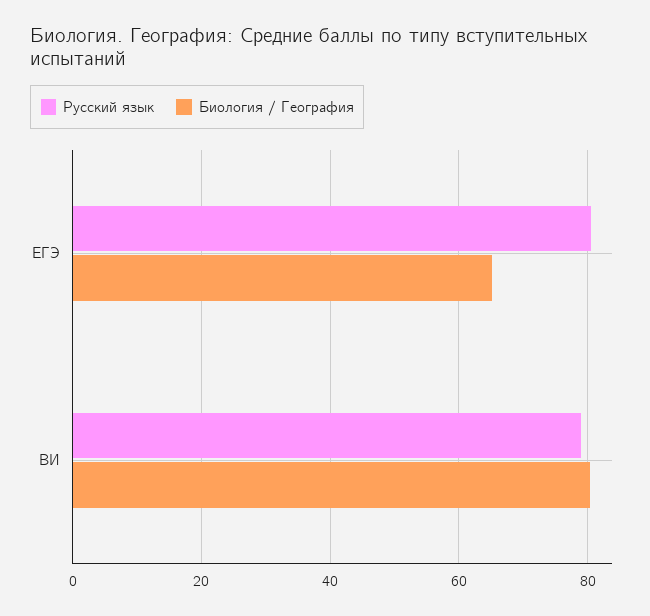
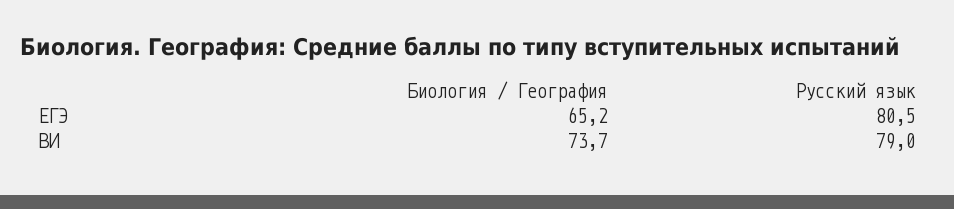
  {
    "Русский язык": {
      "ЕГЭ": 80.5,
      "ВИ": 79
    },
    "Биология / География": {
      "ЕГЭ": 65.2,
-     "ВИ": 80
+     "ВИ": 73.7
    }
  }

